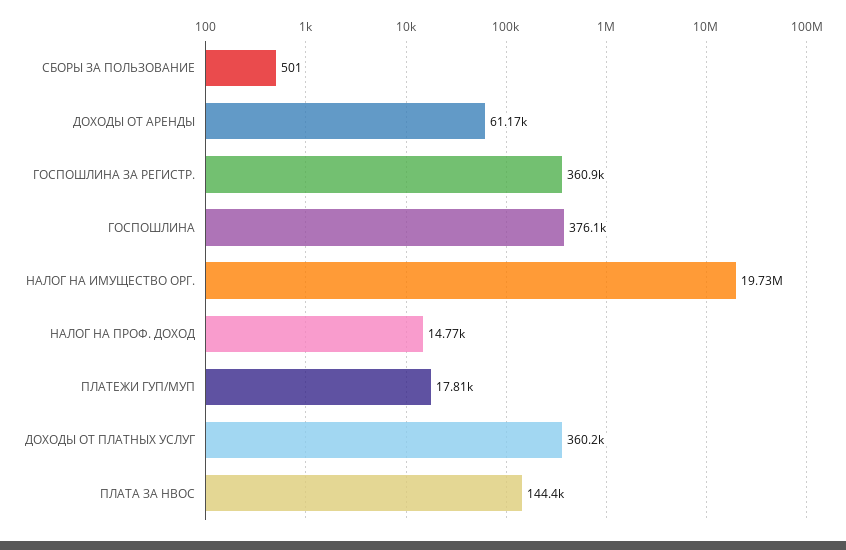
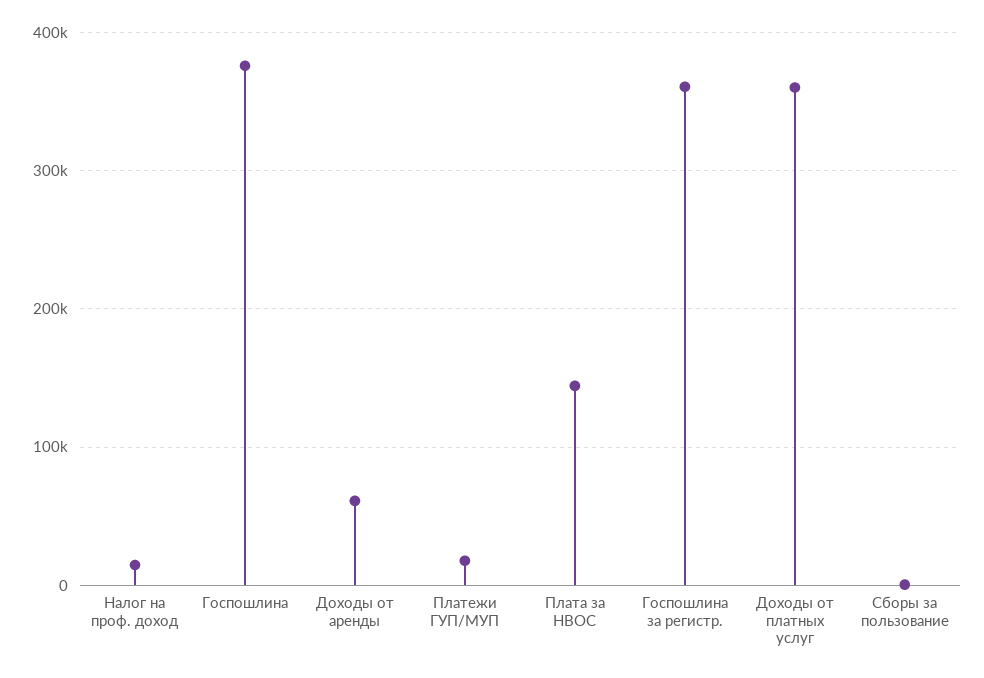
  {
    "СБОРЫ ЗА ПОЛЬЗОВАНИЕ": 501,
    "ДОХОДЫ ОТ АРЕНДЫ": 61170,
    "ГОСПОШЛИНА ЗА РЕГИСТР.": 360900,
    "ГОСПОШЛИНА": 376100,
-   "НАЛОГ НА ИМУЩЕСТВО ОРГ.": 19730000,
    "НАЛОГ НА ПРОФ. ДОХОД": 14770,
    "ПЛАТЕЖИ ГУП/МУП": 17810,
    "ДОХОДЫ ОТ ПЛАТНЫХ УСЛУГ": 360200,
    "ПЛАТА ЗА НВОС": 144400
  }

